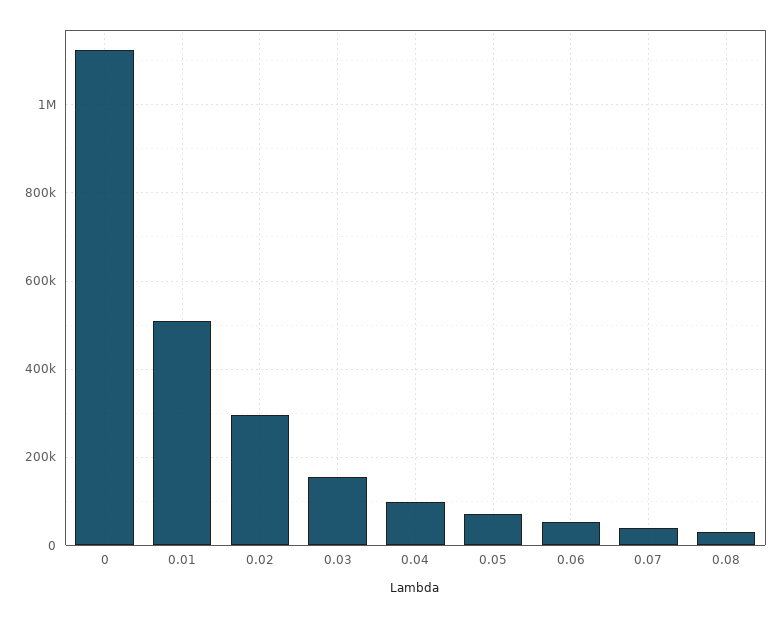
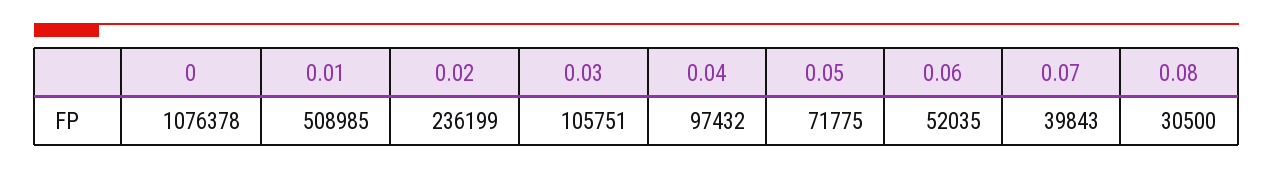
  {
-   "0": 1120000,
+   "0": 1076378,
    "0.01": 508985,
-   "0.02": 300000,
+   "0.02": 236199,
-   "0.03": 160000,
+   "0.03": 105751,
    "0.04": 97432,
    "0.05": 71775,
    "0.06": 52035,
    "0.07": 39843,
    "0.08": 30500
  }

